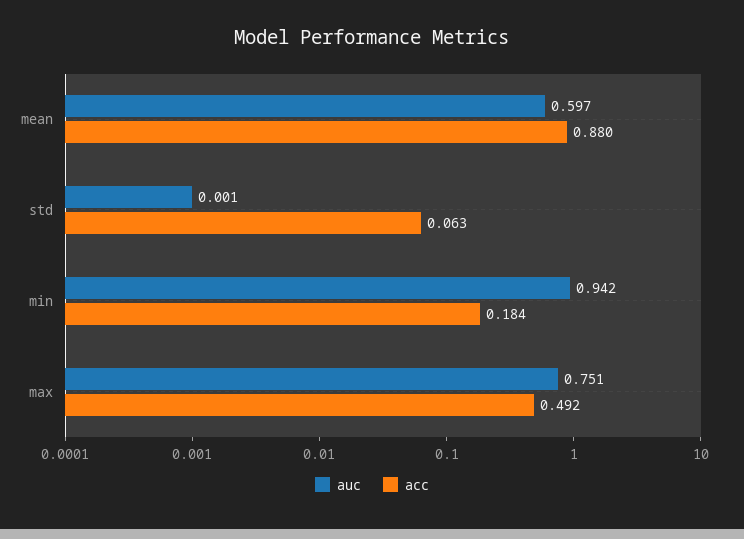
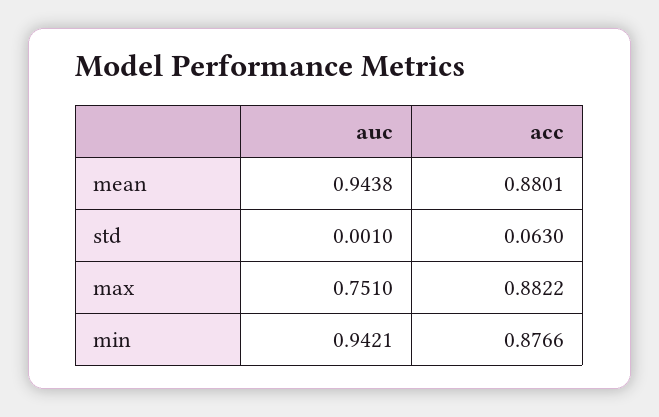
  {
    "auc": {
-     "mean": 0.597,
+     "mean": 0.9438,
      "std": 0.001,
      "min": 0.9421,
      "max": 0.751
    },
    "acc": {
      "mean": 0.8801,
      "std": 0.063,
-     "min": 0.184,
+     "min": 0.8766,
-     "max": 0.492
+     "max": 0.8822
    }
  }

